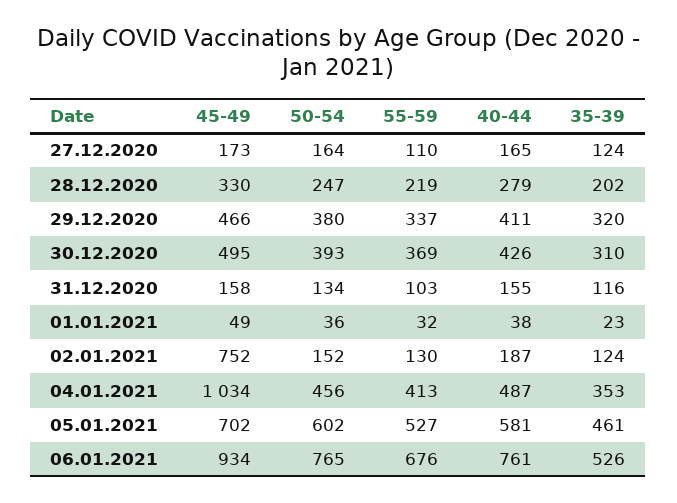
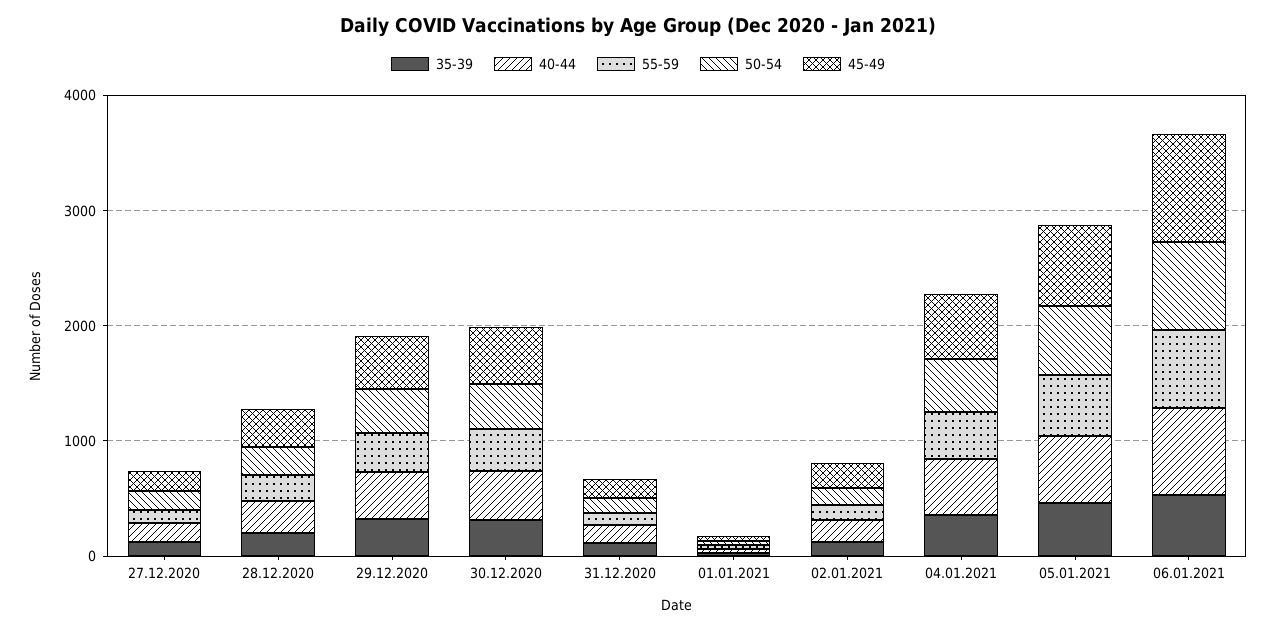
  {
    "45-49": {
      "27.12.2020": 173,
      "28.12.2020": 330,
      "29.12.2020": 466,
      "30.12.2020": 495,
      "31.12.2020": 158,
      "01.01.2021": 49,
-     "02.01.2021": 752,
+     "02.01.2021": 200,
-     "04.01.2021": 1034,
+     "04.01.2021": 600,
      "05.01.2021": 702,
      "06.01.2021": 934
    },
    "50-54": {
      "27.12.2020": 164,
      "28.12.2020": 247,
      "29.12.2020": 380,
      "30.12.2020": 393,
      "31.12.2020": 134,
      "01.01.2021": 36,
      "02.01.2021": 152,
      "04.01.2021": 456,
      "05.01.2021": 602,
      "06.01.2021": 765
    },
    "55-59": {
      "27.12.2020": 110,
      "28.12.2020": 219,
      "29.12.2020": 337,
      "30.12.2020": 369,
      "31.12.2020": 103,
      "01.01.2021": 32,
      "02.01.2021": 130,
      "04.01.2021": 413,
      "05.01.2021": 527,
      "06.01.2021": 676
    },
    "40-44": {
      "27.12.2020": 165,
      "28.12.2020": 279,
      "29.12.2020": 411,
      "30.12.2020": 426,
      "31.12.2020": 155,
      "01.01.2021": 38,
      "02.01.2021": 187,
      "04.01.2021": 487,
      "05.01.2021": 581,
      "06.01.2021": 761
    },
    "35-39": {
      "27.12.2020": 124,
      "28.12.2020": 202,
      "29.12.2020": 320,
      "30.12.2020": 310,
      "31.12.2020": 116,
      "01.01.2021": 23,
      "02.01.2021": 124,
      "04.01.2021": 353,
      "05.01.2021": 461,
      "06.01.2021": 526
    }
  }

